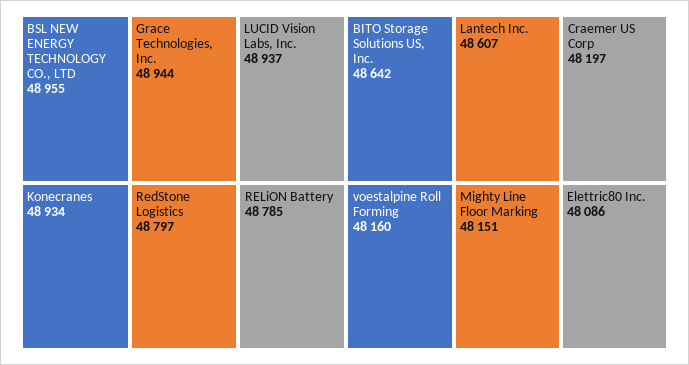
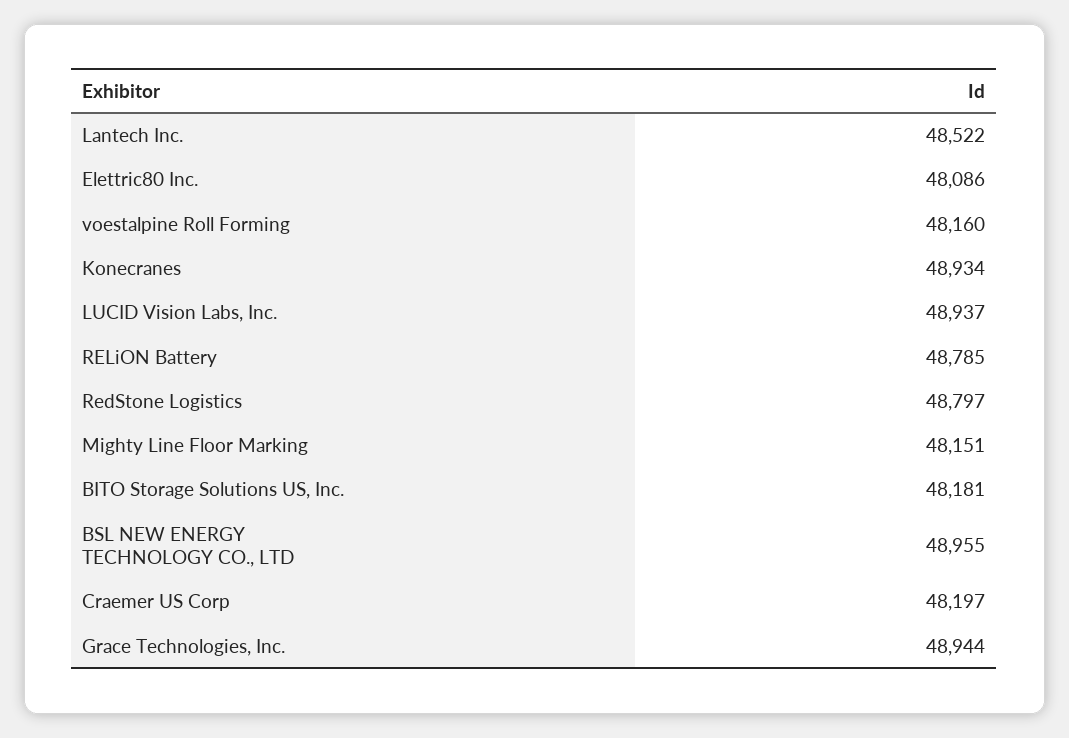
  {
    "BSL NEW ENERGY TECHNOLOGY CO., LTD": 48955,
    "Grace Technologies, Inc.": 48944,
    "LUCID Vision Labs, Inc.": 48937,
    "Konecranes": 48934,
    "RedStone Logistics": 48797,
    "RELiON Battery": 48785,
-   "BITO Storage Solutions US, Inc.": 48642,
+   "BITO Storage Solutions US, Inc.": 48181,
-   "Lantech Inc.": 48607,
+   "Lantech Inc.": 48522,
    "Craemer US Corp": 48197,
    "voestalpine Roll Forming": 48160,
    "Mighty Line Floor Marking": 48151,
    "Elettric80 Inc.": 48086
  }

